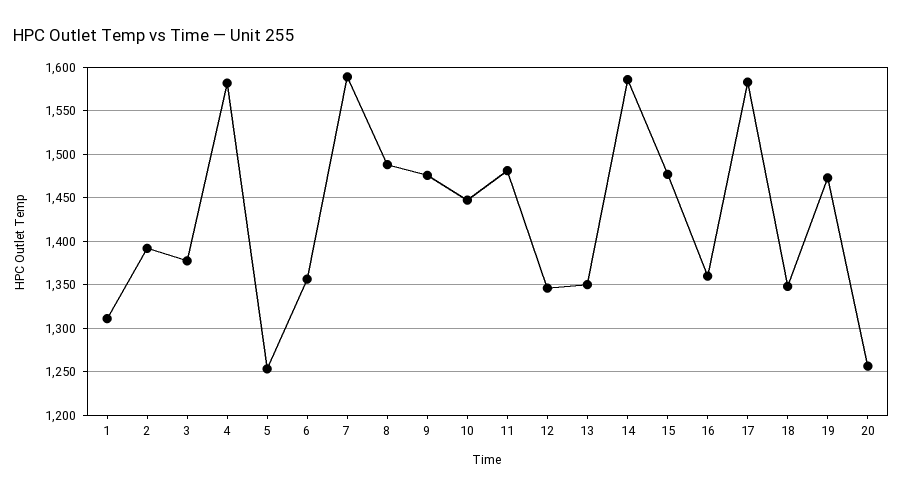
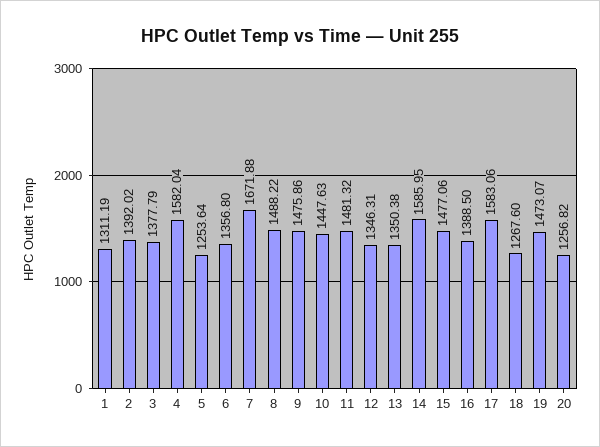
  {
    "1": 1311.19,
    "2": 1392.02,
    "3": 1377.79,
    "4": 1582.04,
    "5": 1253.64,
    "6": 1356.8,
-   "7": 1590,
+   "7": 1671.88,
    "8": 1488.22,
    "9": 1475.86,
    "10": 1447.63,
    "11": 1481.32,
    "12": 1346.31,
    "13": 1350.38,
    "14": 1585.95,
    "15": 1477.06,
-   "16": 1360,
+   "16": 1388.5,
    "17": 1583.06,
-   "18": 1350,
+   "18": 1267.6,
    "19": 1473.07,
    "20": 1256.82
  }

